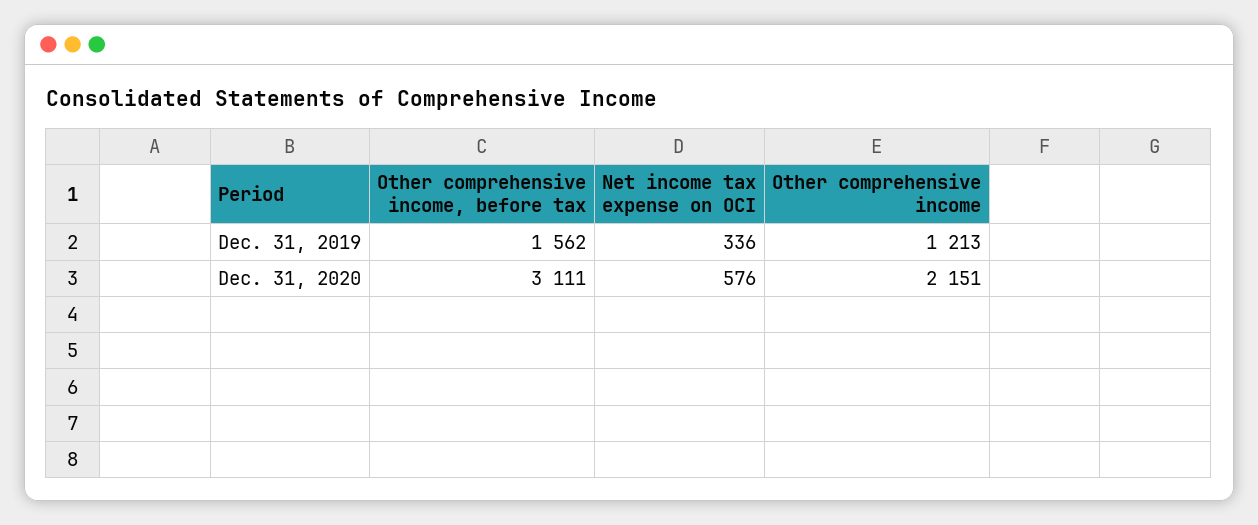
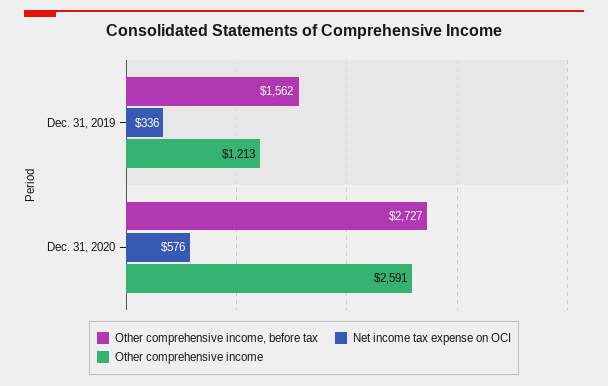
  {
    "Other comprehensive income, before tax": {
      "Dec. 31, 2019": 1562,
-     "Dec. 31, 2020": 3111
+     "Dec. 31, 2020": 2727
    },
    "Net income tax expense on OCI": {
      "Dec. 31, 2019": 336,
      "Dec. 31, 2020": 576
    },
    "Other comprehensive income": {
      "Dec. 31, 2019": 1213,
-     "Dec. 31, 2020": 2151
+     "Dec. 31, 2020": 2591
    }
  }

